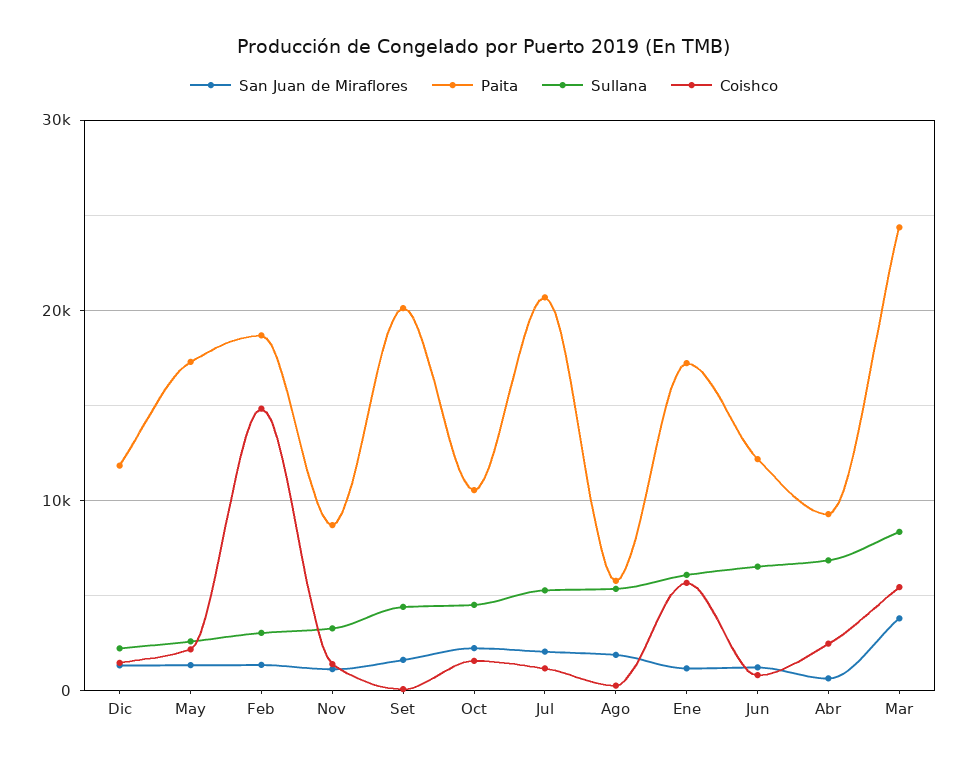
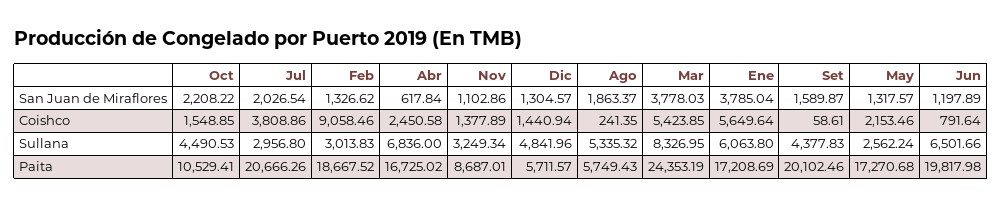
  {
    "San Juan de Miraflores": {
      "Dic": 1304.57,
      "May": 1317.57,
      "Feb": 1326.62,
      "Nov": 1102.86,
      "Set": 1589.87,
      "Oct": 2208.22,
      "Jul": 2026.54,
      "Ago": 1863.37,
-     "Ene": 1000,
+     "Ene": 3785.04,
      "Jun": 1197.89,
      "Abr": 617.84,
      "Mar": 3778.03
    },
    "Paita": {
-     "Dic": 12000,
+     "Dic": 5711.57,
      "May": 17270.68,
      "Feb": 18667.52,
      "Nov": 8687.01,
      "Set": 20102.46,
      "Oct": 10529.41,
      "Jul": 20666.26,
      "Ago": 5749.43,
      "Ene": 17208.69,
-     "Jun": 12000,
+     "Jun": 19817.98,
-     "Abr": 9000,
+     "Abr": 16725.02,
      "Mar": 24353.19
    },
    "Sullana": {
-     "Dic": 2000,
+     "Dic": 4841.96,
      "May": 2562.24,
      "Feb": 3013.83,
      "Nov": 3249.34,
      "Set": 4377.83,
      "Oct": 4490.53,
-     "Jul": 5000,
+     "Jul": 2956.8,
      "Ago": 5335.32,
      "Ene": 6063.8,
      "Jun": 6501.66,
      "Abr": 6836,
      "Mar": 8326.95
    },
    "Coishco": {
      "Dic": 1440.94,
      "May": 2153.46,
-     "Feb": 15000,
+     "Feb": 9058.46,
      "Nov": 1377.89,
      "Set": 58.61,
      "Oct": 1548.85,
-     "Jul": 1000,
+     "Jul": 3808.86,
      "Ago": 241.35,
      "Ene": 5649.64,
      "Jun": 791.64,
      "Abr": 2450.58,
      "Mar": 5423.85
    }
  }

